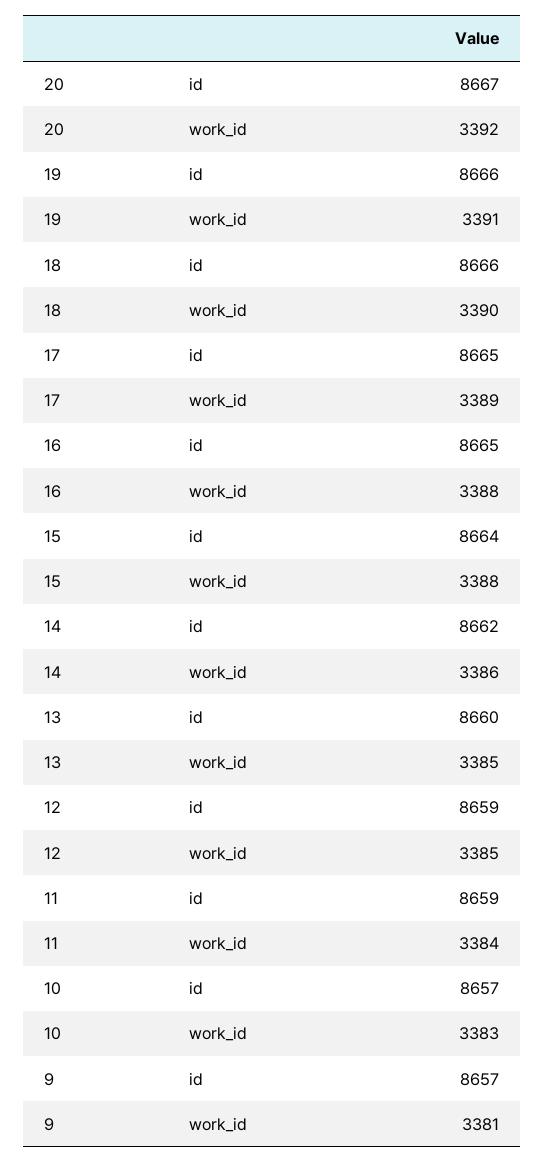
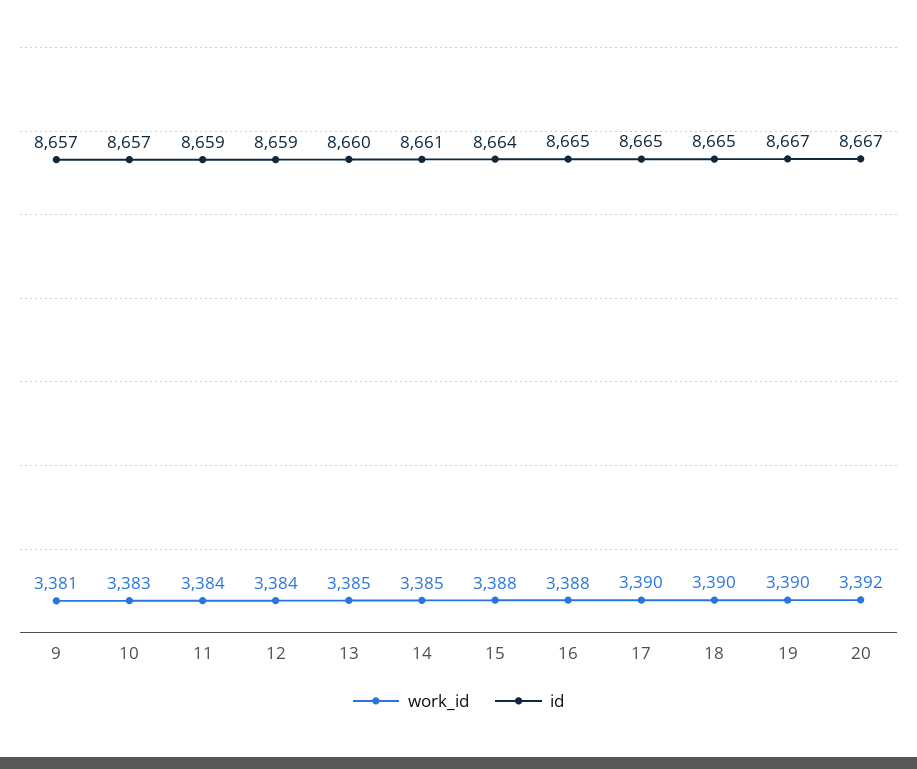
  {
    "id": {
      "20": 8667,
-     "19": 8666,
+     "19": 8667,
-     "18": 8666,
+     "18": 8665,
      "17": 8665,
      "16": 8665,
      "15": 8664,
-     "14": 8662,
+     "14": 8661,
      "13": 8660,
      "12": 8659,
      "11": 8659,
      "10": 8657,
      "9": 8657
    },
    "work_id": {
      "20": 3392,
-     "19": 3391,
+     "19": 3390,
      "18": 3390,
-     "17": 3389,
+     "17": 3390,
      "16": 3388,
      "15": 3388,
-     "14": 3386,
+     "14": 3385,
      "13": 3385,
-     "12": 3385,
+     "12": 3384,
      "11": 3384,
      "10": 3383,
      "9": 3381
    }
  }

